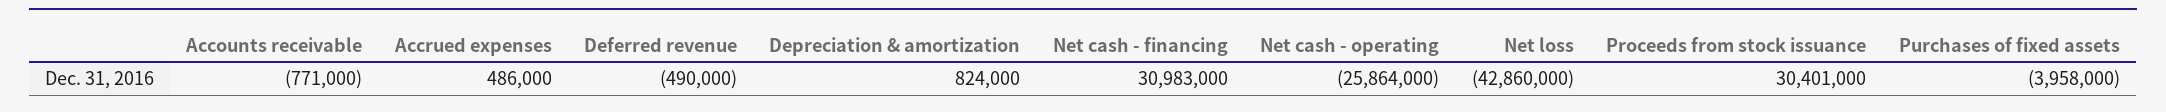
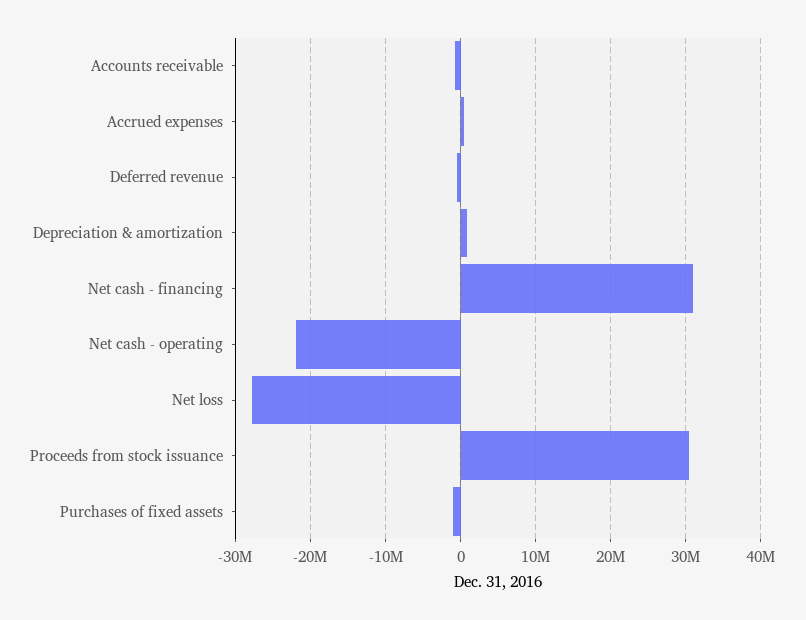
  {
    "Accounts receivable": -771000,
    "Accrued expenses": 486000,
    "Deferred revenue": -490000,
    "Depreciation & amortization": 824000,
    "Net cash - financing": 30983000,
-   "Net cash - operating": -25864000,
+   "Net cash - operating": -22000000,
-   "Net loss": -42860000,
+   "Net loss": -28000000,
    "Proceeds from stock issuance": 30401000,
-   "Purchases of fixed assets": -3958000
+   "Purchases of fixed assets": -1000000
  }

